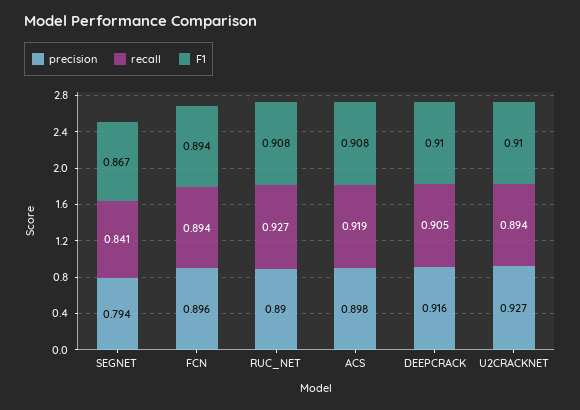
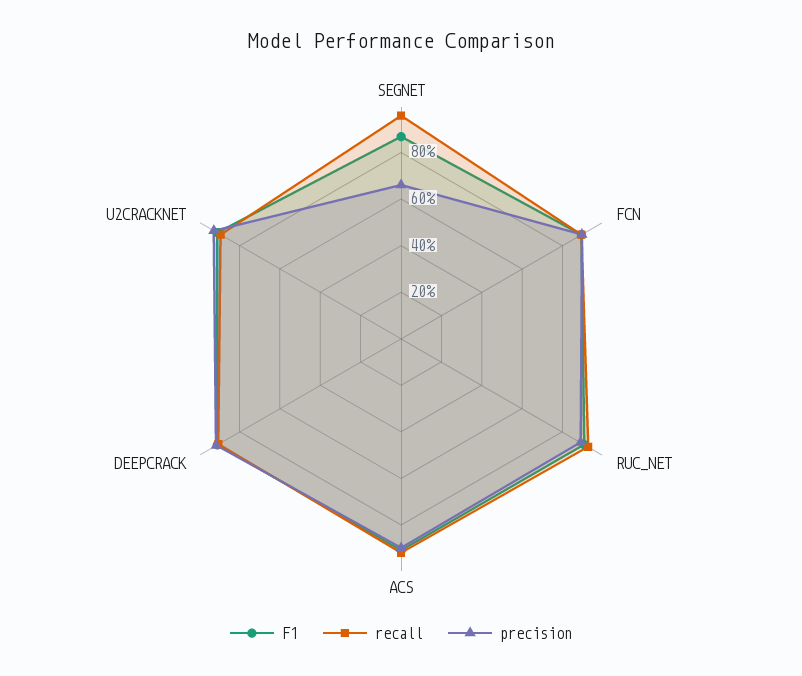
  {
    "precision": {
-     "SEGNET": 0.794,
+     "SEGNET": 0.65,
      "FCN": 0.896,
      "RUC_NET": 0.89,
      "ACS": 0.898,
      "DEEPCRACK": 0.916,
      "U2CRACKNET": 0.927
    },
    "recall": {
-     "SEGNET": 0.841,
+     "SEGNET": 0.95,
      "FCN": 0.894,
      "RUC_NET": 0.927,
      "ACS": 0.919,
      "DEEPCRACK": 0.905,
      "U2CRACKNET": 0.894
    },
    "F1": {
      "SEGNET": 0.867,
      "FCN": 0.894,
      "RUC_NET": 0.908,
      "ACS": 0.908,
      "DEEPCRACK": 0.91,
      "U2CRACKNET": 0.91
    }
  }

